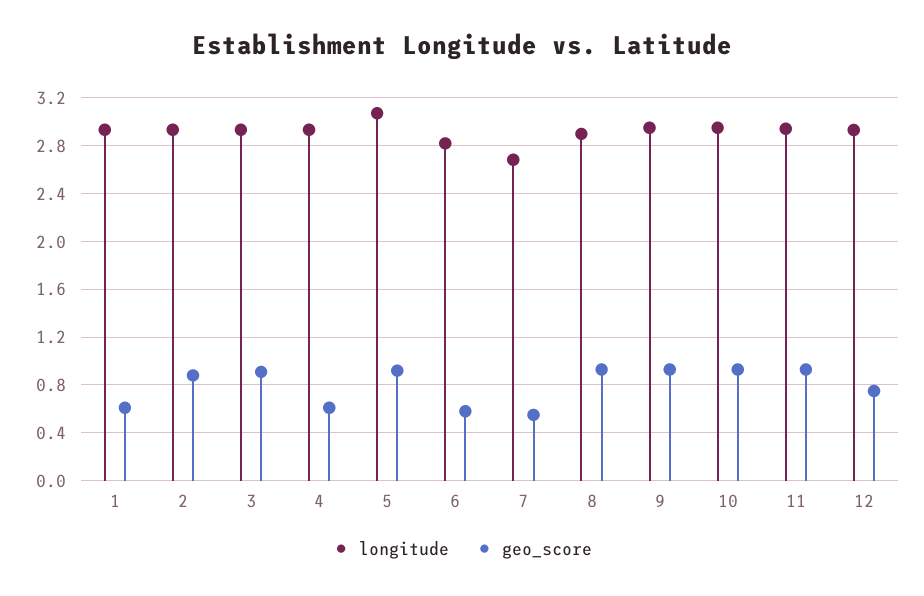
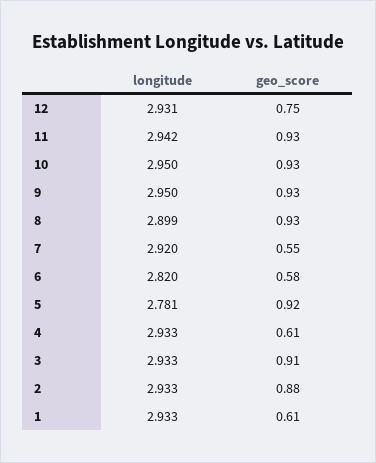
  {
    "longitude": {
      "1": 2.933,
      "2": 2.933,
      "3": 2.933,
      "4": 2.933,
-     "5": 3.1,
+     "5": 2.781,
      "6": 2.82,
-     "7": 2.7,
+     "7": 2.92,
      "8": 2.899,
      "9": 2.95,
      "10": 2.95,
      "11": 2.942,
      "12": 2.931
    },
    "geo_score": {
      "1": 0.61,
      "2": 0.88,
      "3": 0.91,
      "4": 0.61,
      "5": 0.92,
      "6": 0.58,
      "7": 0.55,
      "8": 0.93,
      "9": 0.93,
      "10": 0.93,
      "11": 0.93,
      "12": 0.75
    }
  }

